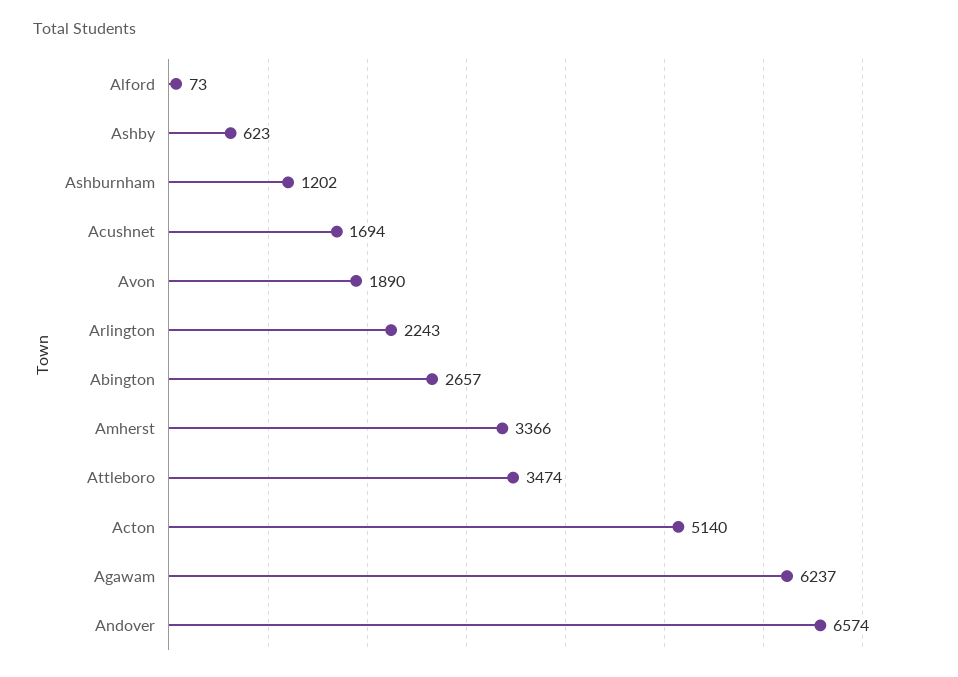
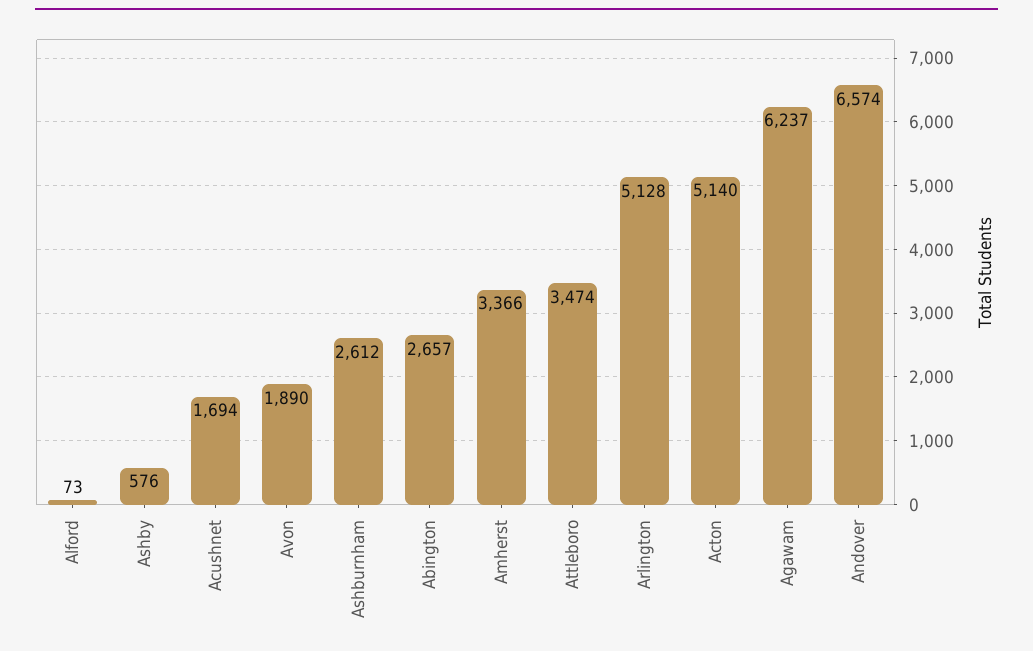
  {
    "Alford": 73,
-   "Ashby": 623,
+   "Ashby": 576,
-   "Ashburnham": 1202,
+   "Ashburnham": 2612,
    "Acushnet": 1694,
    "Avon": 1890,
-   "Arlington": 2243,
+   "Arlington": 5128,
    "Abington": 2657,
    "Amherst": 3366,
    "Attleboro": 3474,
    "Acton": 5140,
    "Agawam": 6237,
    "Andover": 6574
  }

